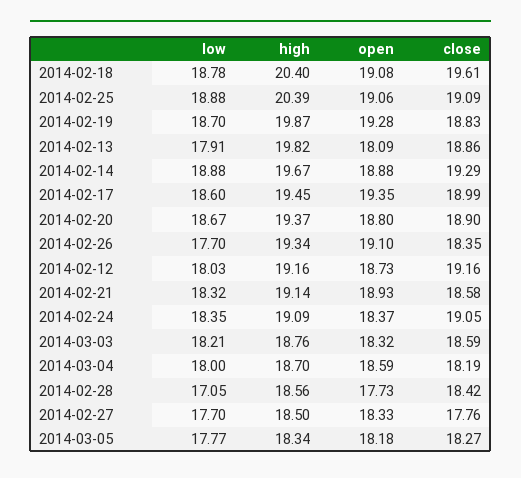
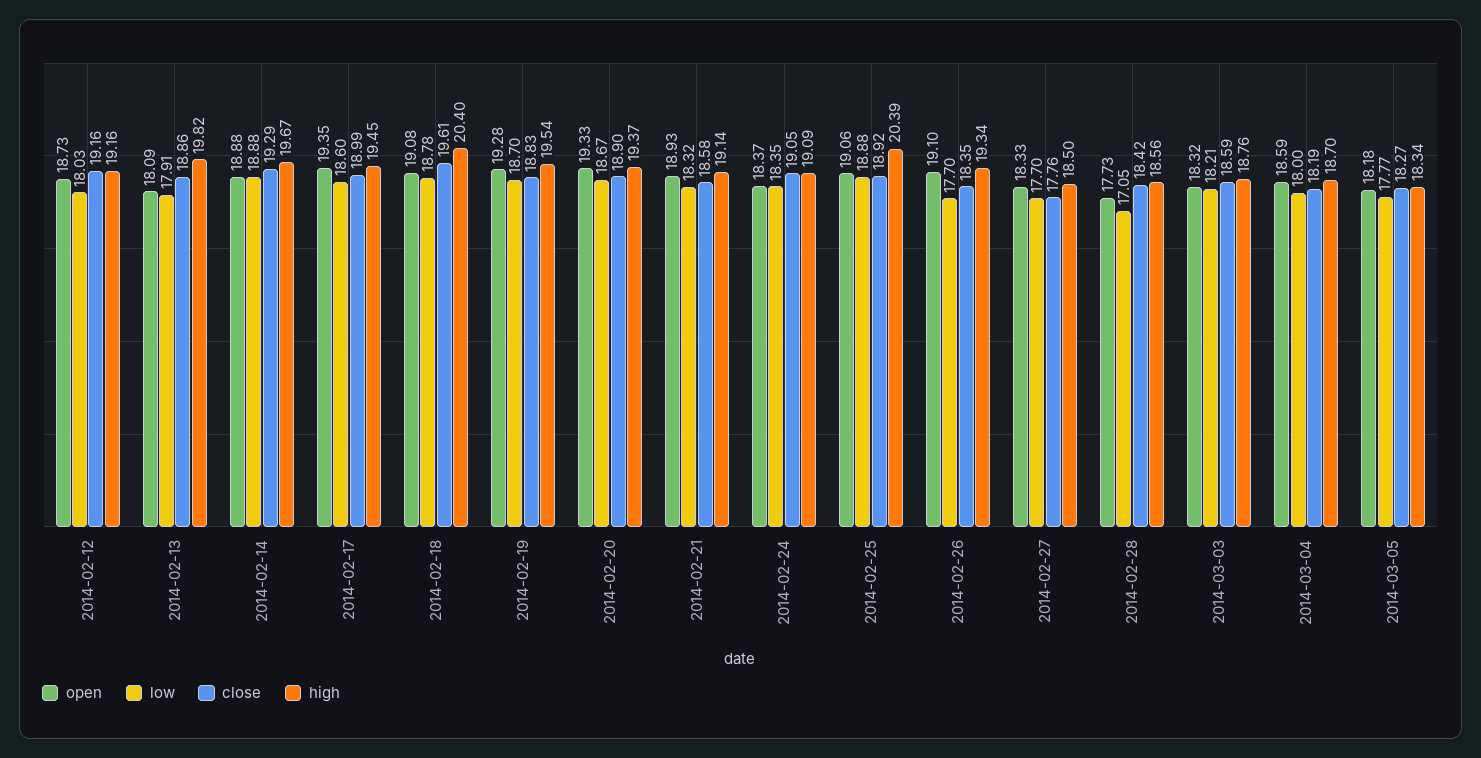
  {
    "low": {
      "2014-02-18": 18.78,
      "2014-02-25": 18.88,
      "2014-02-19": 18.7,
      "2014-02-13": 17.91,
      "2014-02-14": 18.88,
      "2014-02-17": 18.6,
      "2014-02-20": 18.67,
      "2014-02-26": 17.7,
      "2014-02-12": 18.03,
      "2014-02-21": 18.32,
      "2014-02-24": 18.35,
      "2014-03-03": 18.21,
      "2014-03-04": 18,
      "2014-02-28": 17.05,
      "2014-02-27": 17.7,
      "2014-03-05": 17.77
    },
    "high": {
      "2014-02-18": 20.4,
      "2014-02-25": 20.39,
-     "2014-02-19": 19.87,
+     "2014-02-19": 19.54,
      "2014-02-13": 19.82,
      "2014-02-14": 19.67,
      "2014-02-17": 19.45,
      "2014-02-20": 19.37,
      "2014-02-26": 19.34,
      "2014-02-12": 19.16,
      "2014-02-21": 19.14,
      "2014-02-24": 19.09,
      "2014-03-03": 18.76,
      "2014-03-04": 18.7,
      "2014-02-28": 18.56,
      "2014-02-27": 18.5,
      "2014-03-05": 18.34
    },
    "open": {
      "2014-02-18": 19.08,
      "2014-02-25": 19.06,
      "2014-02-19": 19.28,
      "2014-02-13": 18.09,
      "2014-02-14": 18.88,
      "2014-02-17": 19.35,
-     "2014-02-20": 18.8,
+     "2014-02-20": 19.33,
      "2014-02-26": 19.1,
      "2014-02-12": 18.73,
      "2014-02-21": 18.93,
      "2014-02-24": 18.37,
      "2014-03-03": 18.32,
      "2014-03-04": 18.59,
      "2014-02-28": 17.73,
      "2014-02-27": 18.33,
      "2014-03-05": 18.18
    },
    "close": {
      "2014-02-18": 19.61,
-     "2014-02-25": 19.09,
+     "2014-02-25": 18.92,
      "2014-02-19": 18.83,
      "2014-02-13": 18.86,
      "2014-02-14": 19.29,
      "2014-02-17": 18.99,
      "2014-02-20": 18.9,
      "2014-02-26": 18.35,
      "2014-02-12": 19.16,
      "2014-02-21": 18.58,
      "2014-02-24": 19.05,
      "2014-03-03": 18.59,
      "2014-03-04": 18.19,
      "2014-02-28": 18.42,
      "2014-02-27": 17.76,
      "2014-03-05": 18.27
    }
  }

